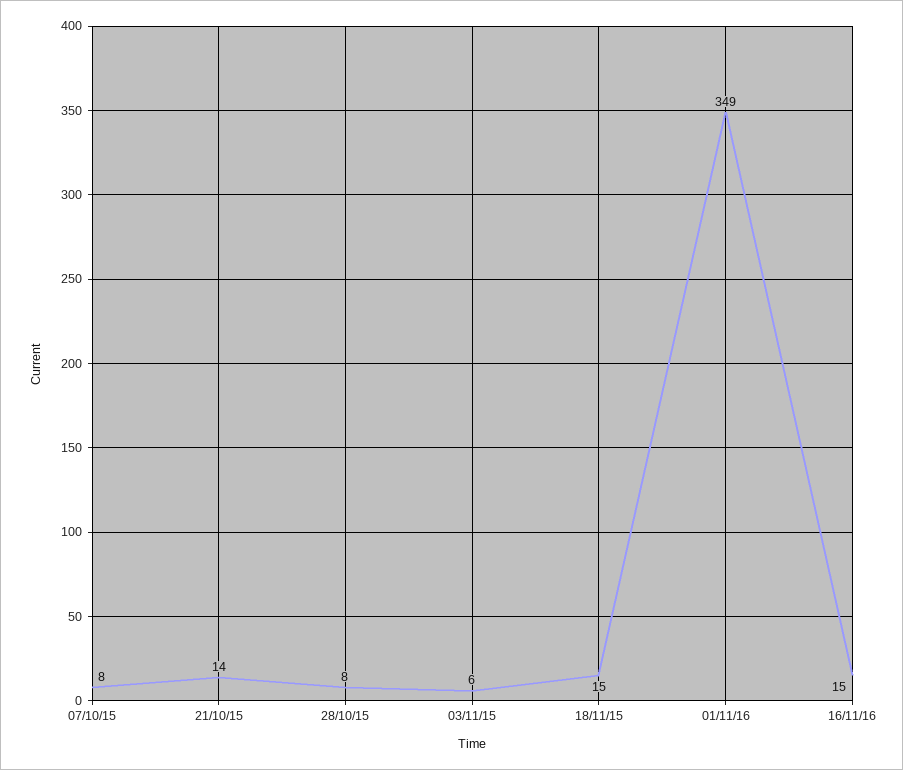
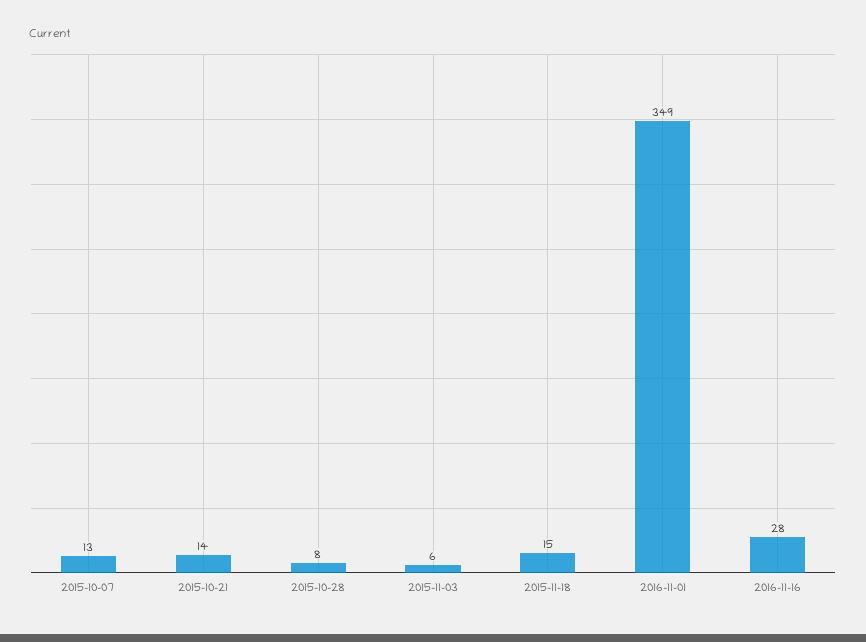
  {
-   "07/10/15": 8,
+   "07/10/15": 13,
    "21/10/15": 14,
    "28/10/15": 8,
    "03/11/15": 6,
    "18/11/15": 15,
    "01/11/16": 349,
-   "16/11/16": 15
+   "16/11/16": 28
  }

